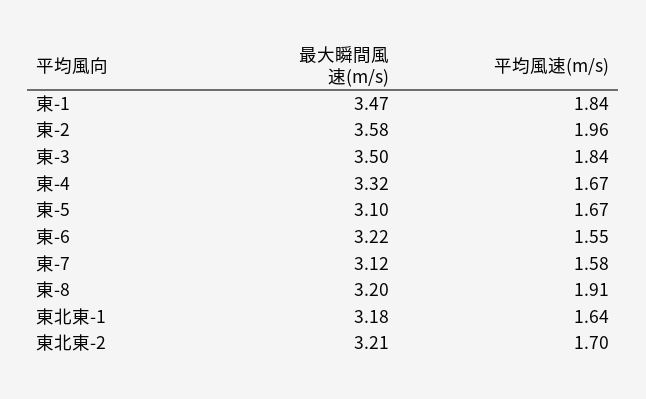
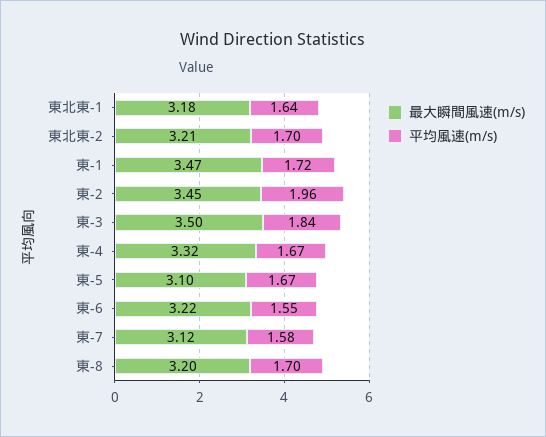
  {
    "最大瞬間風速(m/s)": {
      "東-1": 3.47,
-     "東-2": 3.58,
+     "東-2": 3.45,
      "東-3": 3.5,
      "東-4": 3.32,
      "東-5": 3.1,
      "東-6": 3.22,
      "東-7": 3.12,
      "東-8": 3.2,
      "東北東-1": 3.18,
      "東北東-2": 3.21
    },
    "平均風速(m/s)": {
-     "東-1": 1.84,
+     "東-1": 1.72,
      "東-2": 1.96,
      "東-3": 1.84,
      "東-4": 1.67,
      "東-5": 1.67,
      "東-6": 1.55,
      "東-7": 1.58,
-     "東-8": 1.91,
+     "東-8": 1.7,
      "東北東-1": 1.64,
      "東北東-2": 1.7
    }
  }

